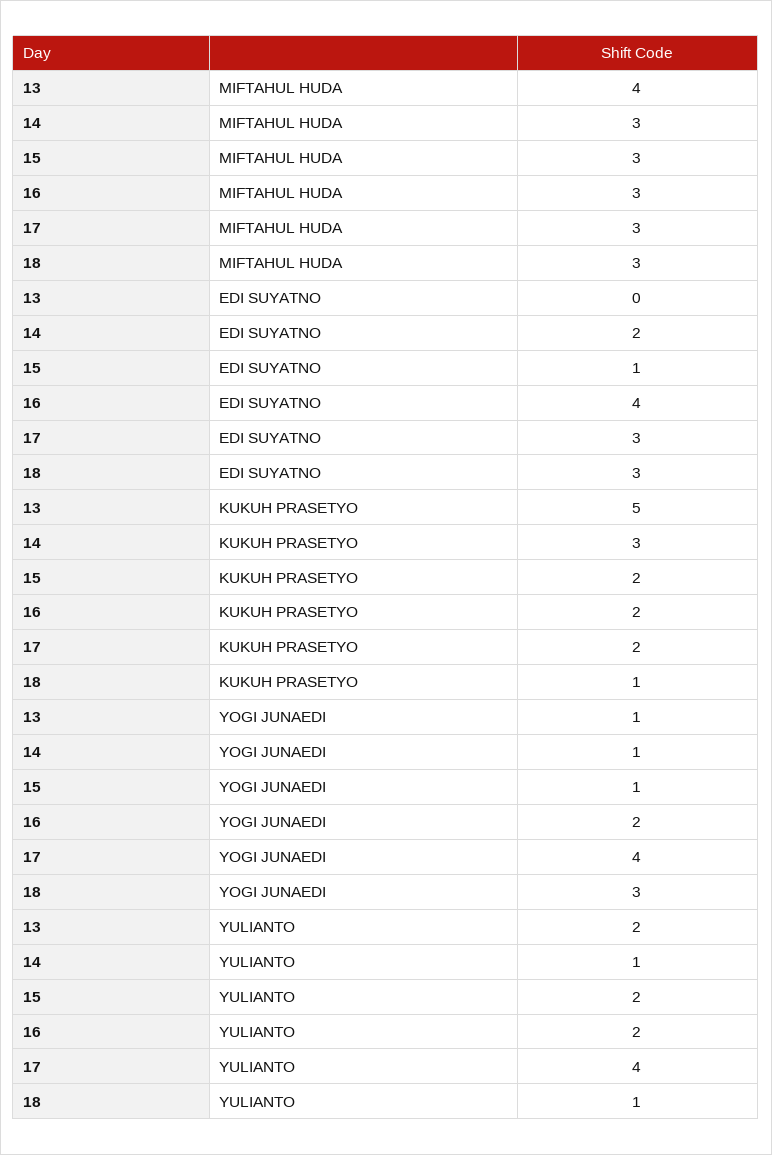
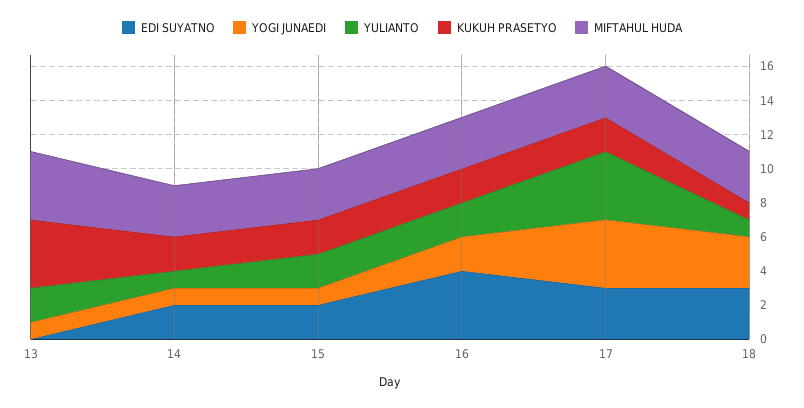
  {
    "MIFTAHUL HUDA": {
      "13": 4,
      "14": 3,
      "15": 3,
      "16": 3,
      "17": 3,
      "18": 3
    },
    "EDI SUYATNO": {
      "13": 0,
      "14": 2,
-     "15": 1,
+     "15": 2,
      "16": 4,
      "17": 3,
      "18": 3
    },
    "KUKUH PRASETYO": {
-     "13": 5,
+     "13": 4,
-     "14": 3,
+     "14": 2,
      "15": 2,
      "16": 2,
      "17": 2,
      "18": 1
    },
    "YOGI JUNAEDI": {
      "13": 1,
      "14": 1,
      "15": 1,
      "16": 2,
      "17": 4,
      "18": 3
    },
    "YULIANTO": {
      "13": 2,
      "14": 1,
      "15": 2,
      "16": 2,
      "17": 4,
      "18": 1
    }
  }

